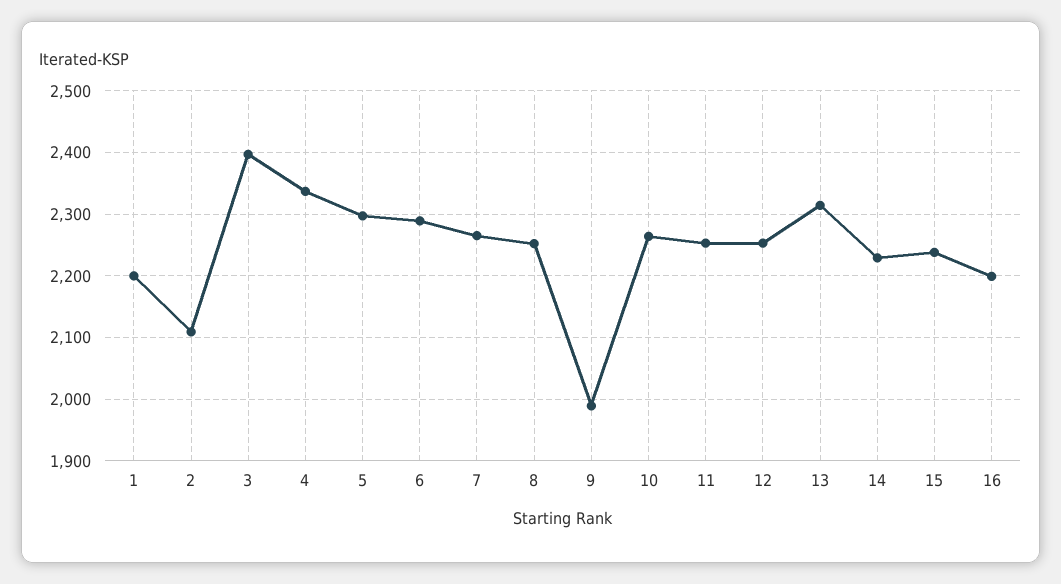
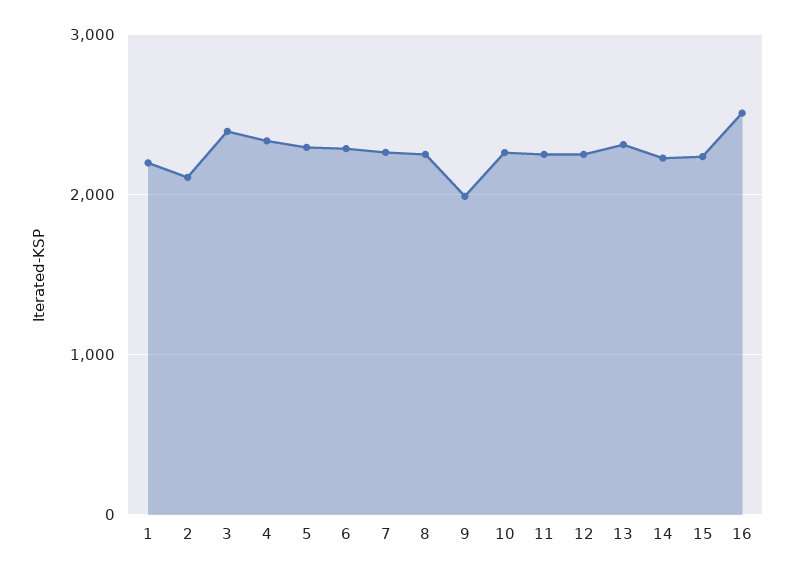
  {
    "1": 2200,
    "2": 2110,
    "3": 2400,
    "4": 2340,
    "5": 2300,
    "6": 2290,
    "7": 2270,
    "8": 2250,
    "9": 1990,
    "10": 2260,
    "11": 2250,
    "12": 2250,
    "13": 2310,
    "14": 2230,
    "15": 2240,
-   "16": 2200
+   "16": 2500
  }

